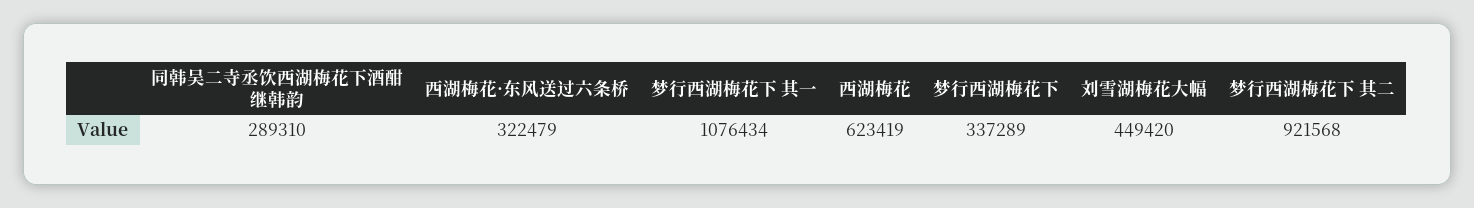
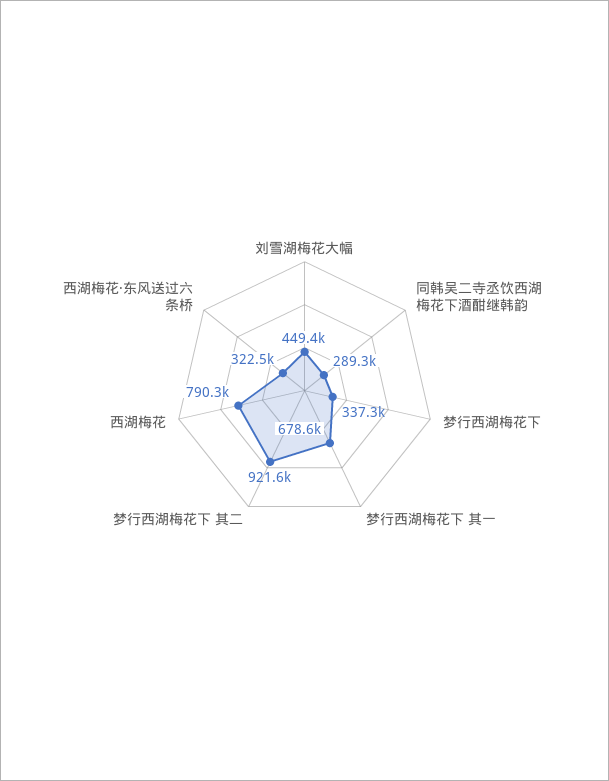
  {
    "同韩吴二寺丞饮西湖梅花下酒酣继韩韵": 289310,
    "西湖梅花·东风送过六条桥": 322479,
-   "梦行西湖梅花下 其一": 1076434,
+   "梦行西湖梅花下 其一": 678600,
-   "西湖梅花": 623419,
+   "西湖梅花": 790300,
    "梦行西湖梅花下": 337289,
    "刘雪湖梅花大幅": 449420,
    "梦行西湖梅花下 其二": 921568
  }

